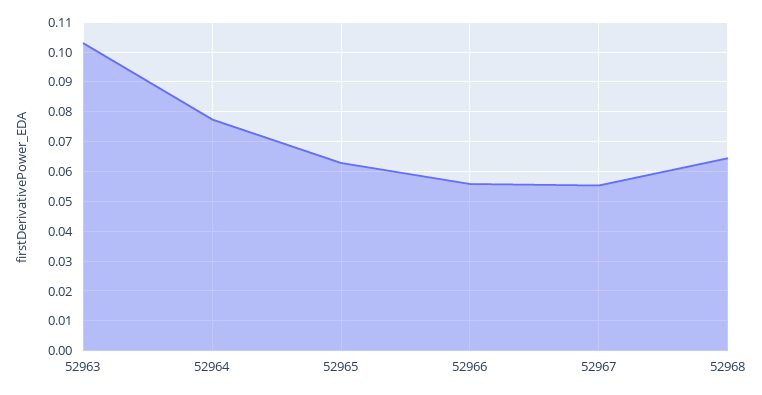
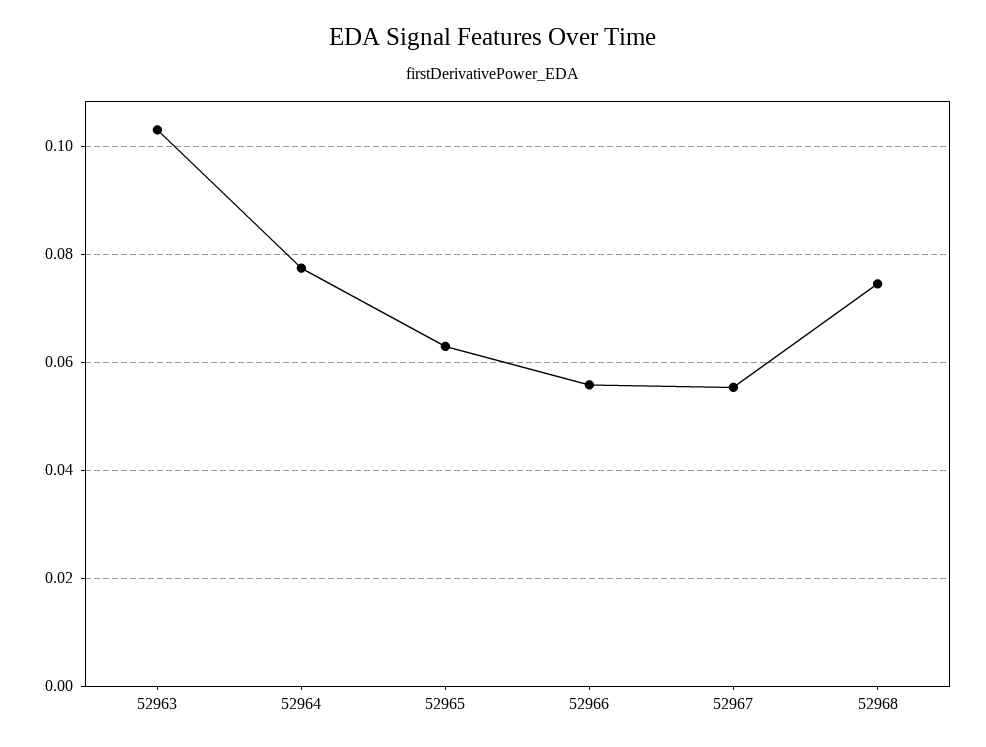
  {
    "52963": 0.104,
    "52964": 0.078,
    "52965": 0.062,
    "52966": 0.056,
    "52967": 0.056,
-   "52968": 0.065
+   "52968": 0.074
  }

